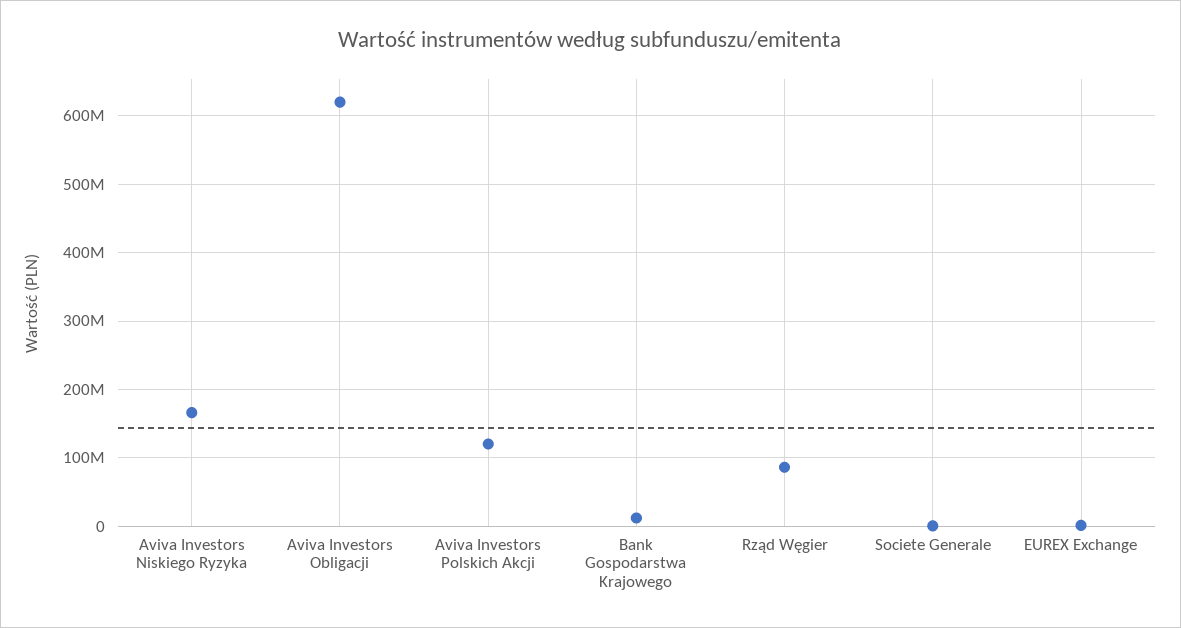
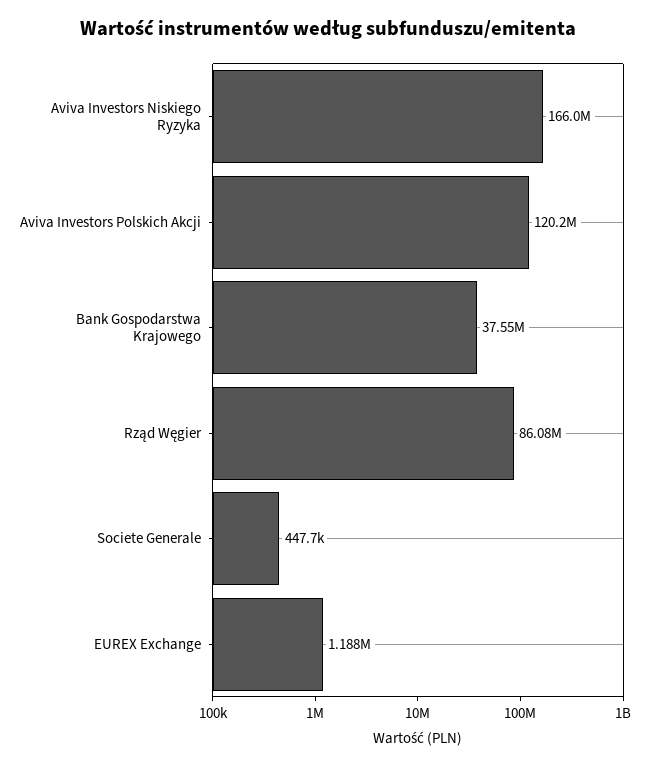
  {
    "Aviva Investors Niskiego Ryzyka": 166000000,
-   "Aviva Investors Obligacji": 620000000,
    "Aviva Investors Polskich Akcji": 120200000,
-   "Bank Gospodarstwa Krajowego": 10000000,
+   "Bank Gospodarstwa Krajowego": 37550000,
    "Rząd Węgier": 86080000,
    "Societe Generale": 447700,
    "EUREX Exchange": 1188000
  }

